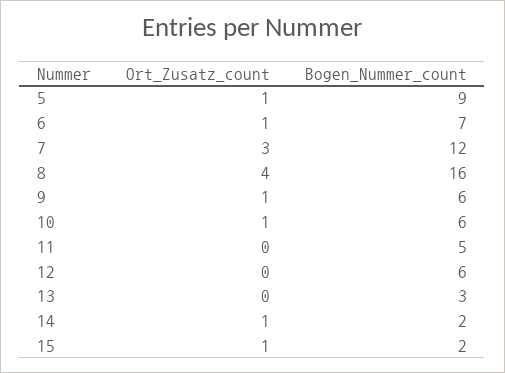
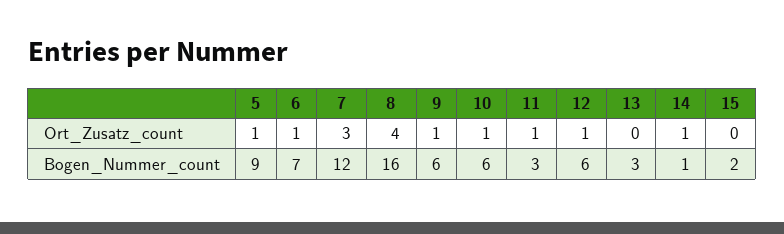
  {
    "Ort_Zusatz_count": {
      "5": 1,
      "6": 1,
      "7": 3,
      "8": 4,
      "9": 1,
      "10": 1,
-     "11": 0,
+     "11": 1,
-     "12": 0,
+     "12": 1,
      "13": 0,
      "14": 1,
-     "15": 1
+     "15": 0
    },
    "Bogen_Nummer_count": {
      "5": 9,
      "6": 7,
      "7": 12,
      "8": 16,
      "9": 6,
      "10": 6,
-     "11": 5,
+     "11": 3,
      "12": 6,
      "13": 3,
-     "14": 2,
+     "14": 1,
      "15": 2
    }
  }

